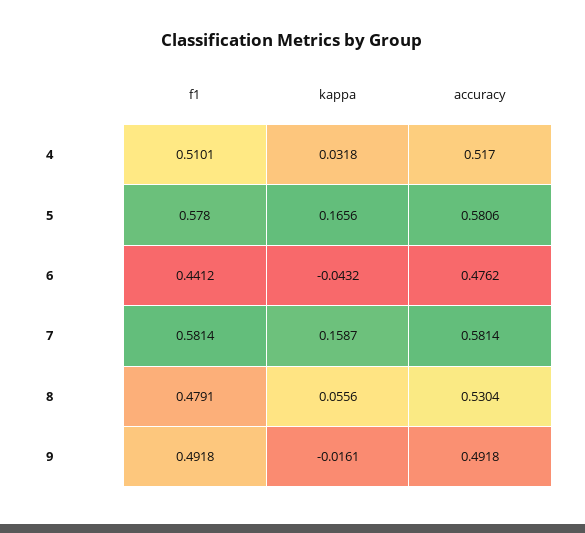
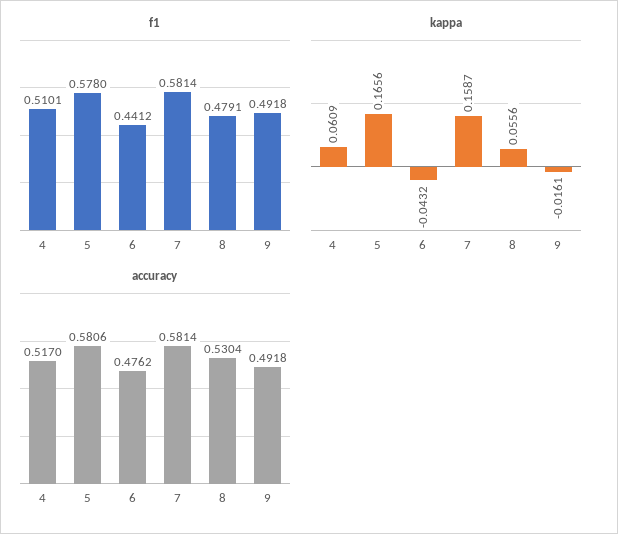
  {
    "f1": {
      "4": 0.5101,
      "5": 0.578,
      "6": 0.4412,
      "7": 0.5814,
      "8": 0.4791,
      "9": 0.4918
    },
    "kappa": {
-     "4": 0.0318,
+     "4": 0.0609,
      "5": 0.1656,
      "6": -0.0432,
      "7": 0.1587,
      "8": 0.0556,
      "9": -0.0161
    },
    "accuracy": {
      "4": 0.517,
      "5": 0.5806,
      "6": 0.4762,
      "7": 0.5814,
      "8": 0.5304,
      "9": 0.4918
    }
  }

